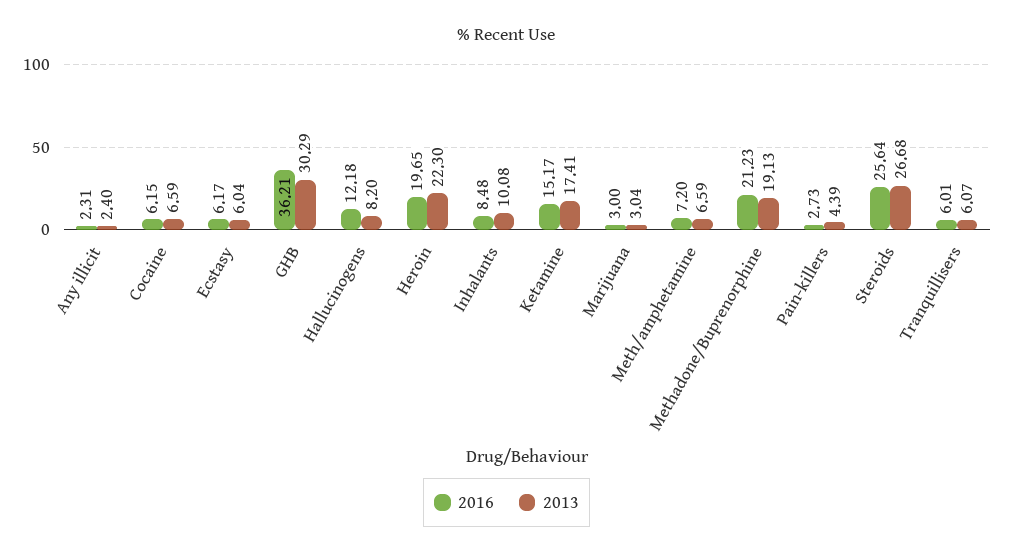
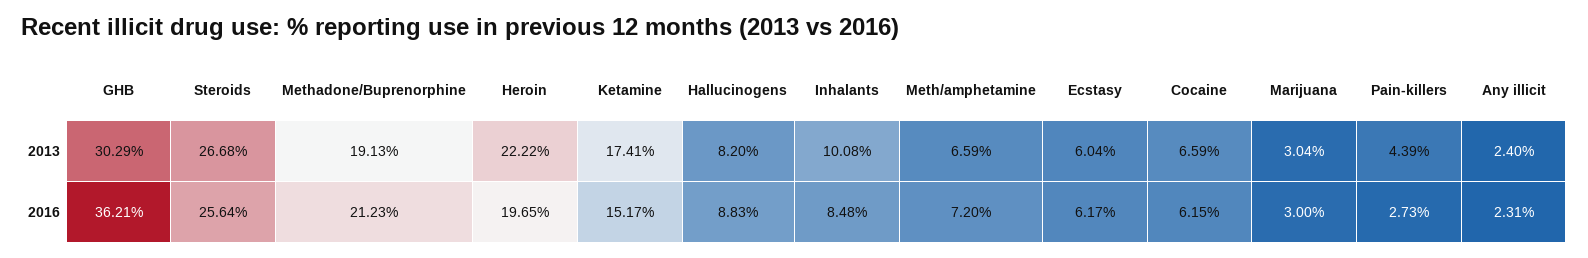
  {
    "2016": {
      "Any illicit": 2.31,
      "Cocaine": 6.15,
      "Ecstasy": 6.17,
      "GHB": 36.21,
-     "Hallucinogens": 12.18,
+     "Hallucinogens": 8.83,
      "Heroin": 19.65,
      "Inhalants": 8.48,
      "Ketamine": 15.17,
      "Marijuana": 3,
      "Meth/amphetamine": 7.2,
      "Methadone/Buprenorphine": 21.23,
      "Pain-killers": 2.73,
-     "Steroids": 25.64,
+     "Steroids": 25.64
-     "Tranquillisers": 6.01
    },
    "2013": {
      "Any illicit": 2.4,
      "Cocaine": 6.59,
      "Ecstasy": 6.04,
      "GHB": 30.29,
      "Hallucinogens": 8.2,
-     "Heroin": 22.3,
+     "Heroin": 22.22,
      "Inhalants": 10.08,
      "Ketamine": 17.41,
      "Marijuana": 3.04,
      "Meth/amphetamine": 6.59,
      "Methadone/Buprenorphine": 19.13,
      "Pain-killers": 4.39,
-     "Steroids": 26.68,
+     "Steroids": 26.68
-     "Tranquillisers": 6.07
    }
  }

